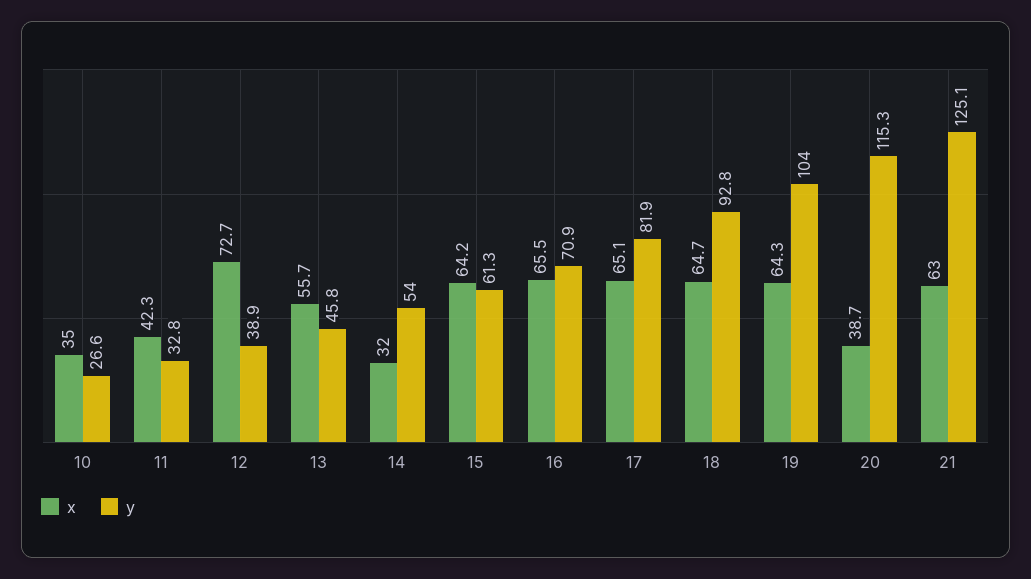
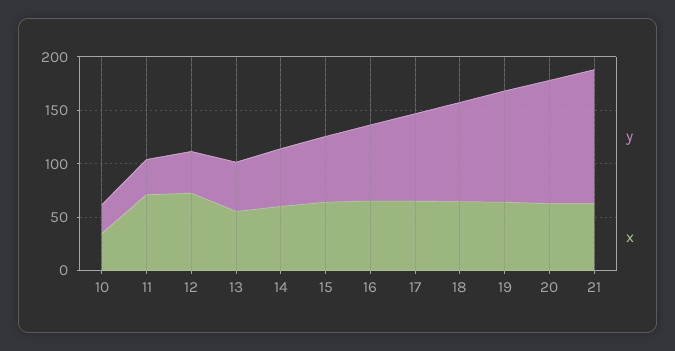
  {
    "x": {
      "10": 35,
-     "11": 42.3,
+     "11": 70,
      "12": 72.7,
      "13": 55.7,
-     "14": 32,
+     "14": 60,
      "15": 64.2,
      "16": 65.5,
      "17": 65.1,
      "18": 64.7,
      "19": 64.3,
-     "20": 38.7,
+     "20": 60,
      "21": 63
    },
    "y": {
      "10": 26.6,
      "11": 32.8,
      "12": 38.9,
      "13": 45.8,
      "14": 54,
      "15": 61.3,
      "16": 70.9,
      "17": 81.9,
      "18": 92.8,
      "19": 104,
      "20": 115.3,
      "21": 125.1
    }
  }

